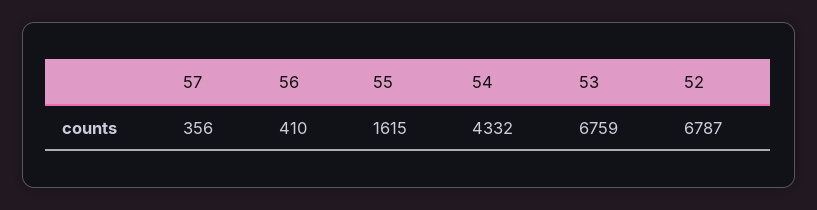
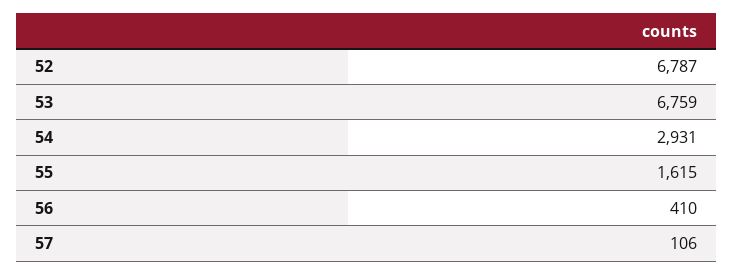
  {
-   "57": 356,
+   "57": 106,
    "56": 410,
    "55": 1615,
-   "54": 4332,
+   "54": 2931,
    "53": 6759,
    "52": 6787
  }

